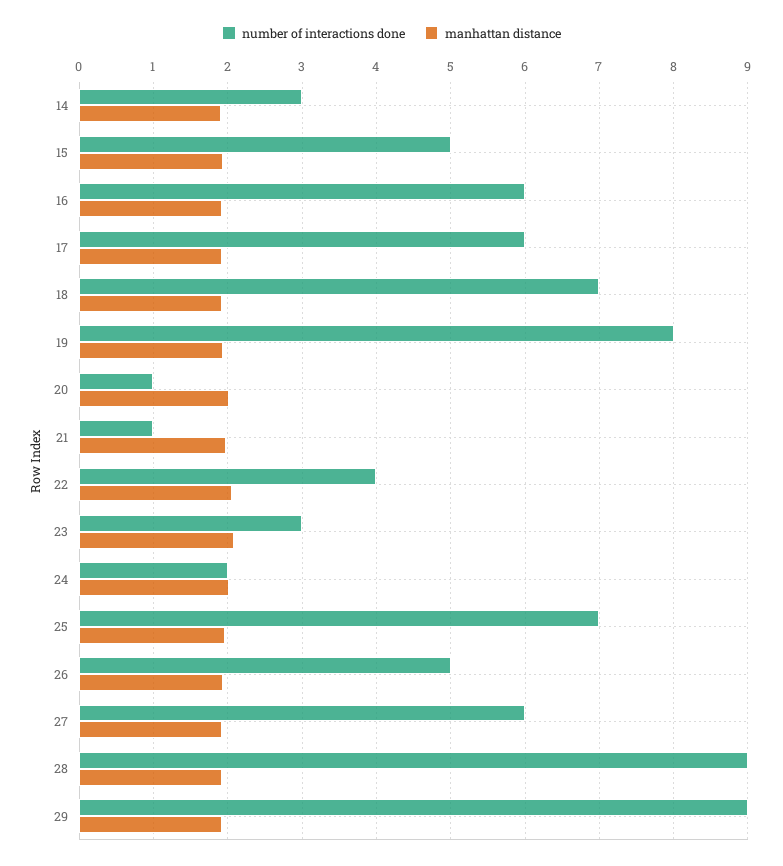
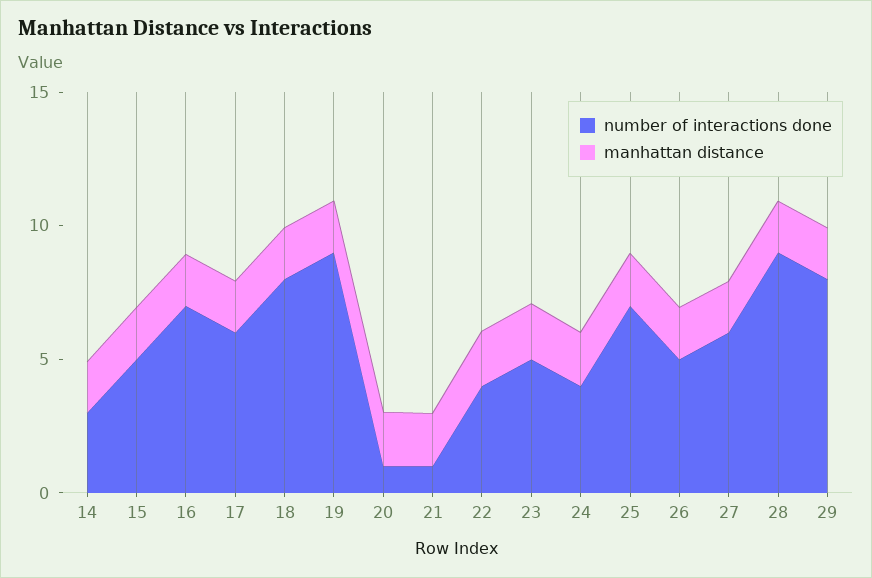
  {
    "number of interactions done": {
      "14": 3,
      "15": 5,
-     "16": 6,
+     "16": 7,
      "17": 6,
-     "18": 7,
+     "18": 8,
-     "19": 8,
+     "19": 9,
      "20": 1,
      "21": 1,
      "22": 4,
-     "23": 3,
+     "23": 5,
-     "24": 2,
+     "24": 4,
      "25": 7,
      "26": 5,
      "27": 6,
      "28": 9,
-     "29": 9
+     "29": 8
    },
    "manhattan distance": {
      "14": 1.9,
      "15": 1.9,
      "16": 1.9,
      "17": 1.9,
      "18": 1.9,
      "19": 1.9,
      "20": 2,
      "21": 2,
      "22": 2.1,
      "23": 2.1,
      "24": 2,
      "25": 2,
      "26": 1.9,
      "27": 1.9,
      "28": 1.9,
      "29": 1.9
    }
  }

